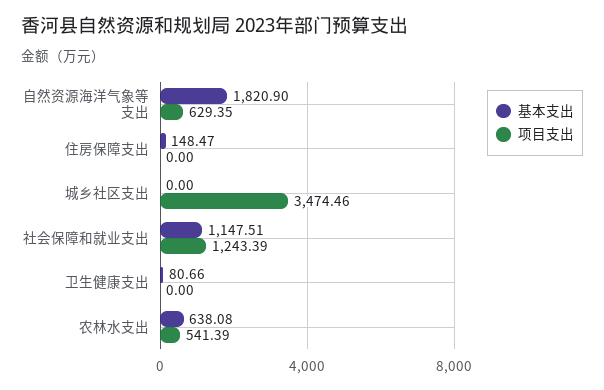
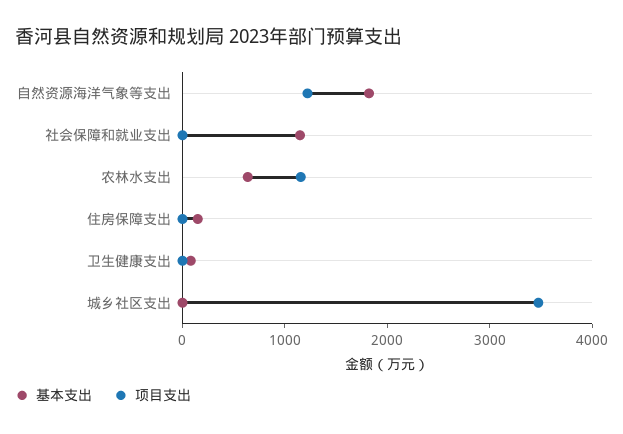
  {
    "基本支出": {
      "自然资源海洋气象等支出": 1820.9,
      "住房保障支出": 148.47,
      "城乡社区支出": 0,
      "社会保障和就业支出": 1147.51,
      "卫生健康支出": 80.66,
      "农林水支出": 638.08
    },
    "项目支出": {
-     "自然资源海洋气象等支出": 629.35,
+     "自然资源海洋气象等支出": 1200,
      "住房保障支出": 0,
      "城乡社区支出": 3474.46,
-     "社会保障和就业支出": 1243.39,
+     "社会保障和就业支出": 0,
      "卫生健康支出": 0,
-     "农林水支出": 541.39
+     "农林水支出": 1200
    }
  }

